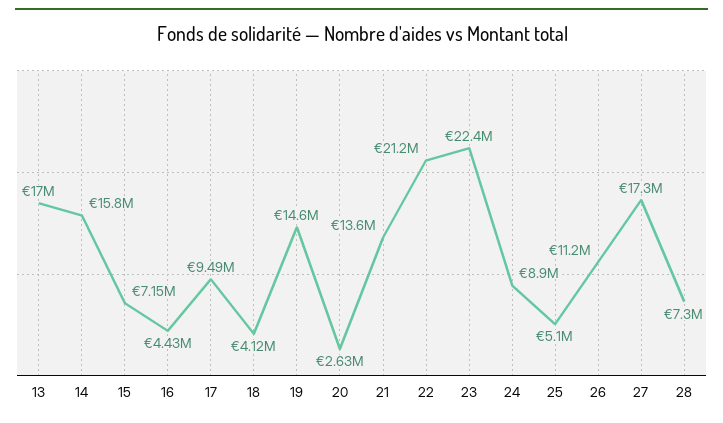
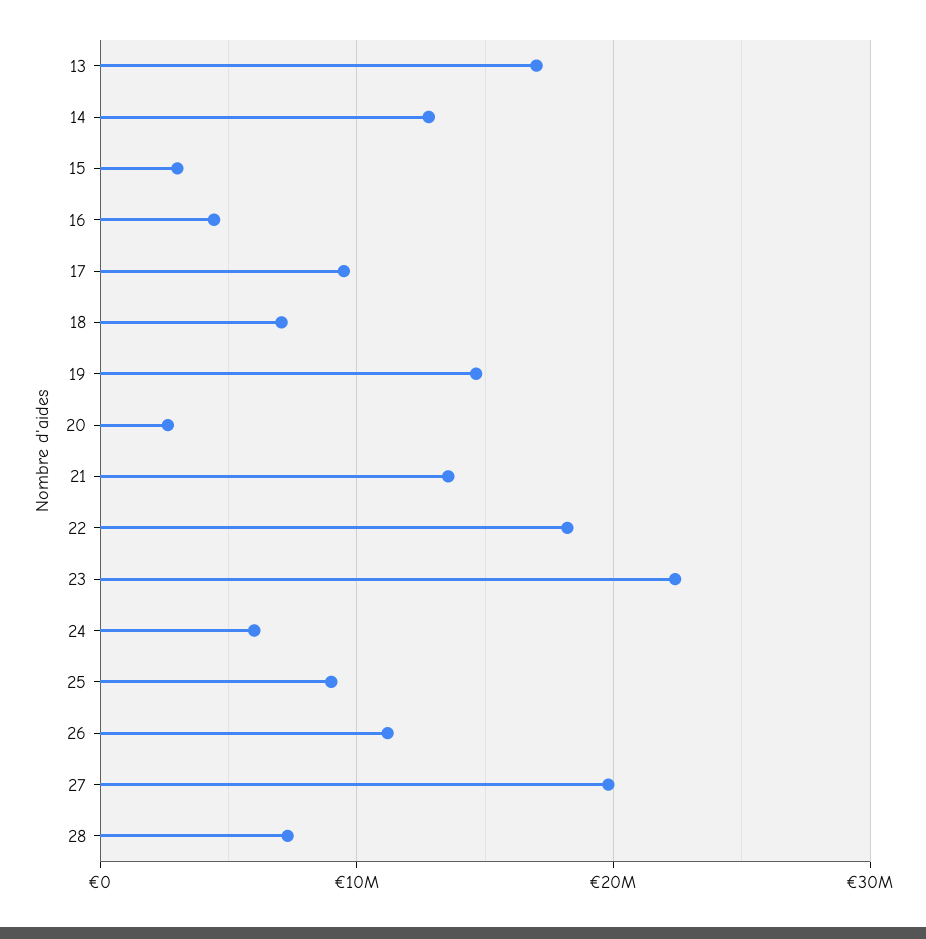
  {
    "13": 17000000,
-   "14": 15800000,
+   "14": 13000000,
-   "15": 7150000,
+   "15": 3000000,
    "16": 4430000,
    "17": 9490000,
-   "18": 4120000,
+   "18": 7000000,
    "19": 14600000,
    "20": 2630000,
    "21": 13600000,
-   "22": 21200000,
+   "22": 18000000,
    "23": 22400000,
-   "24": 8900000,
+   "24": 6000000,
-   "25": 5100000,
+   "25": 9000000,
    "26": 11200000,
-   "27": 17300000,
+   "27": 20000000,
    "28": 7300000
  }

